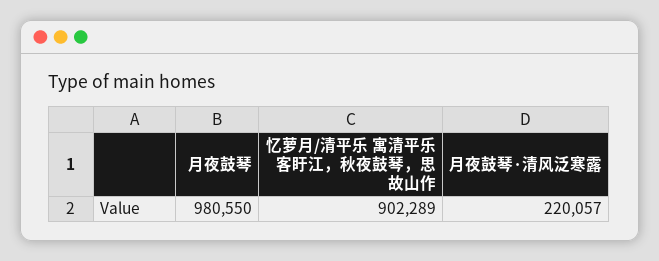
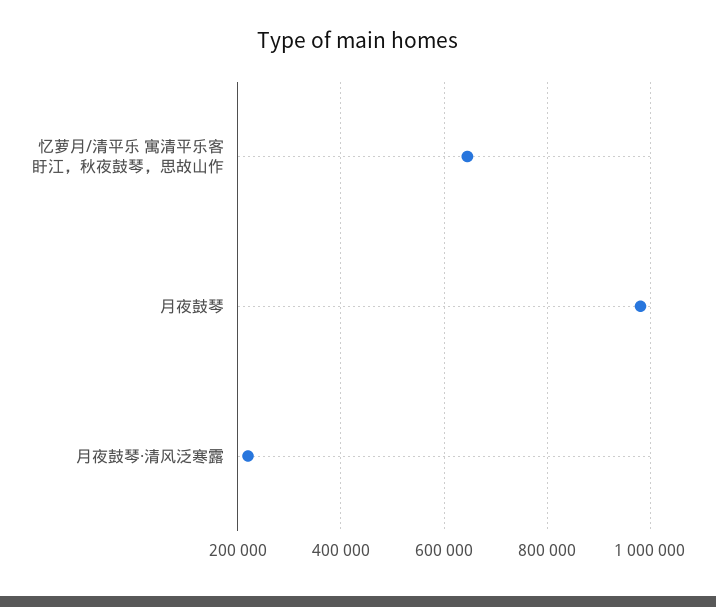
  {
    "月夜鼓琴": 980550,
-   "忆萝月/清平乐 寓清平乐客盱江，秋夜鼓琴，思故山作": 902289,
+   "忆萝月/清平乐 寓清平乐客盱江，秋夜鼓琴，思故山作": 640000,
    "月夜鼓琴·清风泛寒露": 220057
  }

